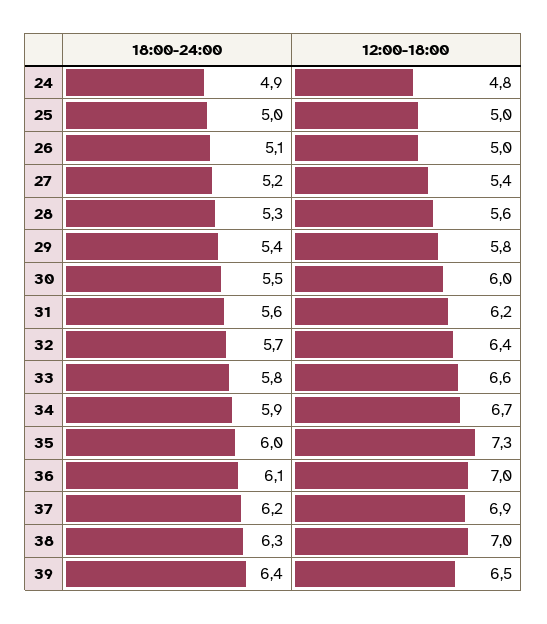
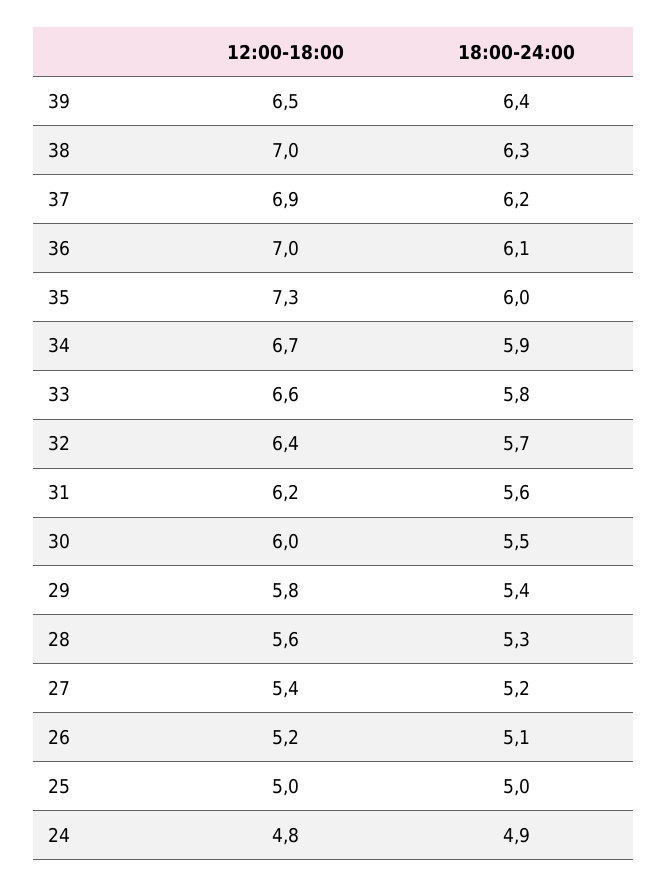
  {
    "18:00-24:00": {
      "24": 4.9,
      "25": 5,
      "26": 5.1,
      "27": 5.2,
      "28": 5.3,
      "29": 5.4,
      "30": 5.5,
      "31": 5.6,
      "32": 5.7,
      "33": 5.8,
      "34": 5.9,
      "35": 6,
      "36": 6.1,
      "37": 6.2,
      "38": 6.3,
      "39": 6.4
    },
    "12:00-18:00": {
      "24": 4.8,
      "25": 5,
-     "26": 5,
+     "26": 5.2,
      "27": 5.4,
      "28": 5.6,
      "29": 5.8,
      "30": 6,
      "31": 6.2,
      "32": 6.4,
      "33": 6.6,
      "34": 6.7,
      "35": 7.3,
      "36": 7,
      "37": 6.9,
      "38": 7,
      "39": 6.5
    }
  }

